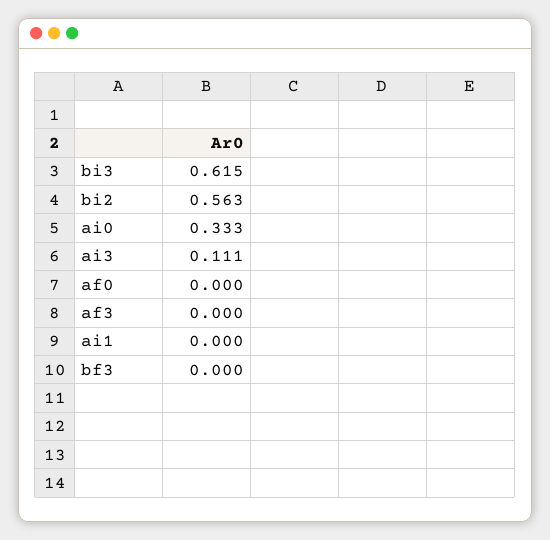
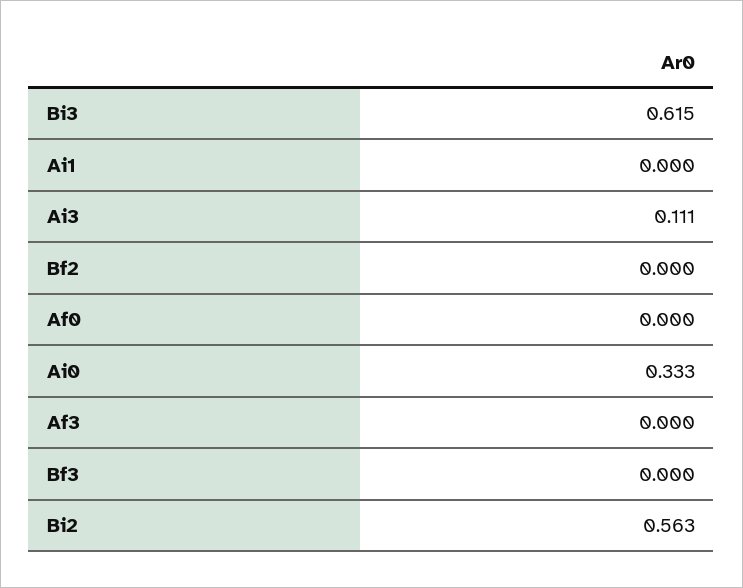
  {
    "bi3": 0.615,
    "bi2": 0.563,
    "ai0": 0.333,
    "ai3": 0.111,
    "af0": 0,
    "af3": 0,
    "ai1": 0,
-   "bf3": 0
+   "bf3": 0,
+   "Bf2": 0
  }

